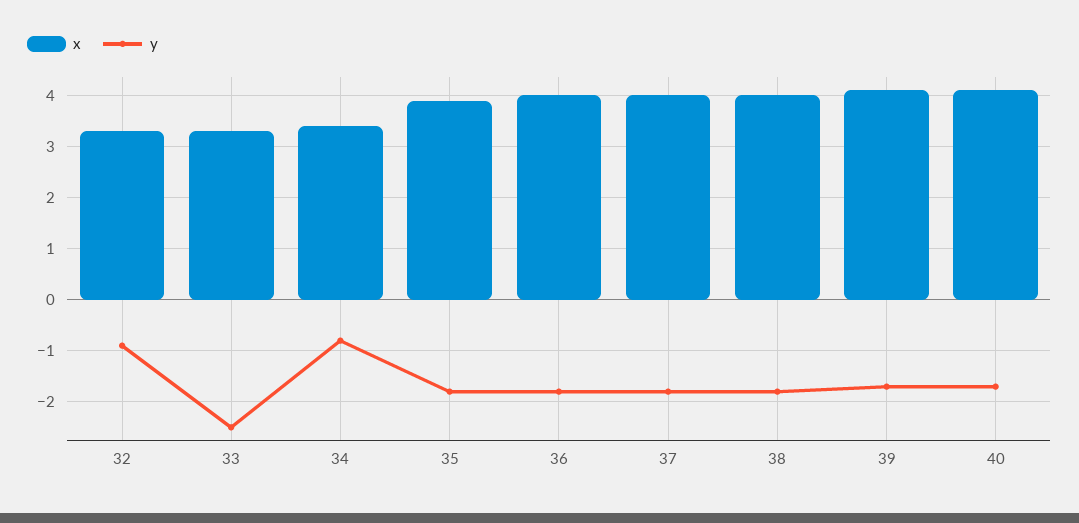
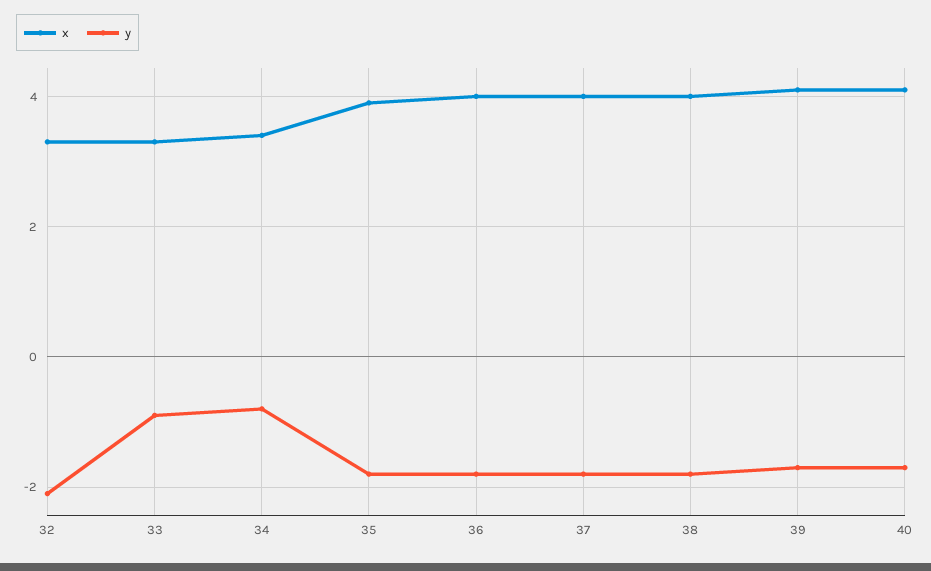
  {
    "x": {
      "32": 3.5,
      "33": 3.5,
      "34": 3.5,
      "35": 4,
      "36": 4,
      "37": 4,
      "38": 4,
      "39": 4,
      "40": 4
    },
    "y": {
-     "32": -1,
+     "32": -2,
-     "33": -2.5,
+     "33": -1,
      "34": -1,
      "35": -2,
      "36": -2,
      "37": -2,
      "38": -2,
      "39": -1.5,
      "40": -1.5
    }
  }

